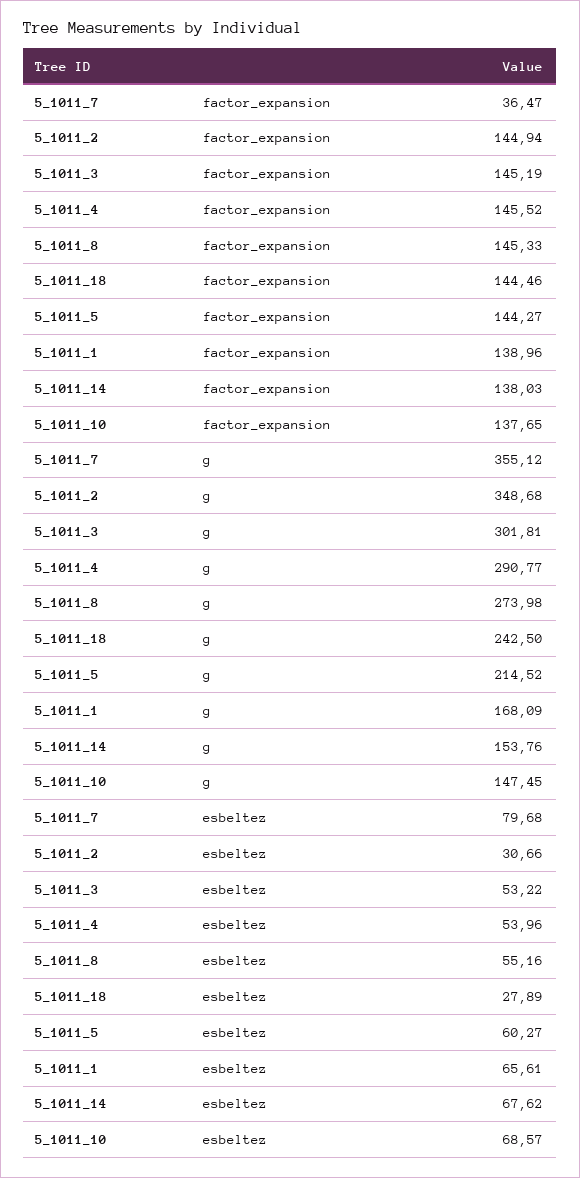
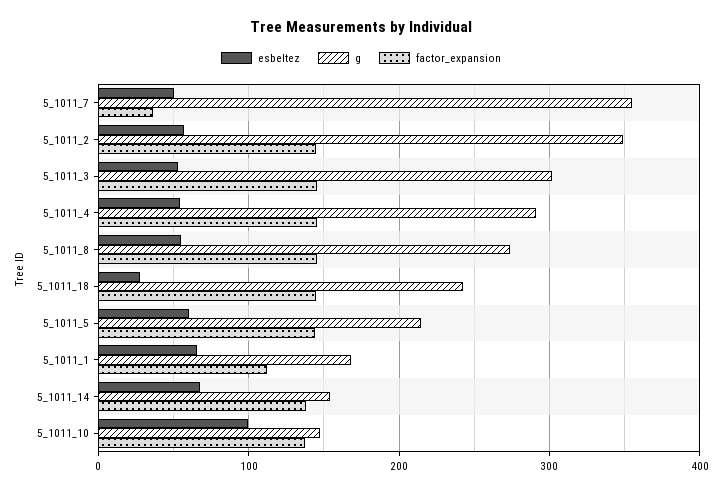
  {
    "factor_expansion": {
      "5_1011_7": 36.47,
      "5_1011_2": 144.94,
      "5_1011_3": 145.19,
      "5_1011_4": 145.52,
      "5_1011_8": 145.33,
      "5_1011_18": 144.46,
      "5_1011_5": 144.27,
-     "5_1011_1": 138.96,
+     "5_1011_1": 110,
      "5_1011_14": 138.03,
      "5_1011_10": 137.65
    },
    "g": {
      "5_1011_7": 355.12,
      "5_1011_2": 348.68,
      "5_1011_3": 301.81,
      "5_1011_4": 290.77,
      "5_1011_8": 273.98,
      "5_1011_18": 242.5,
      "5_1011_5": 214.52,
      "5_1011_1": 168.09,
      "5_1011_14": 153.76,
      "5_1011_10": 147.45
    },
    "esbeltez": {
-     "5_1011_7": 79.68,
+     "5_1011_7": 50,
-     "5_1011_2": 30.66,
+     "5_1011_2": 60,
      "5_1011_3": 53.22,
      "5_1011_4": 53.96,
      "5_1011_8": 55.16,
      "5_1011_18": 27.89,
      "5_1011_5": 60.27,
      "5_1011_1": 65.61,
      "5_1011_14": 67.62,
-     "5_1011_10": 68.57
+     "5_1011_10": 100
    }
  }

